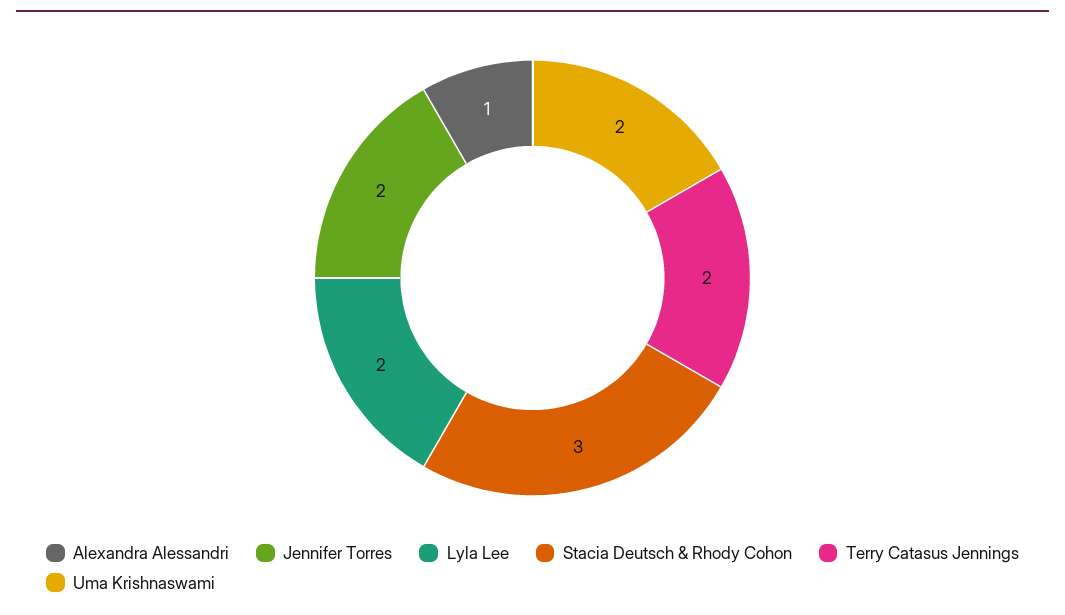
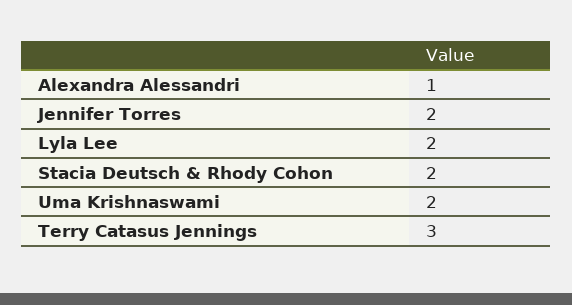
  {
    "Alexandra Alessandri": 1,
    "Jennifer Torres": 2,
    "Lyla Lee": 2,
-   "Stacia Deutsch & Rhody Cohon": 3,
+   "Stacia Deutsch & Rhody Cohon": 2,
-   "Terry Catasus Jennings": 2,
+   "Terry Catasus Jennings": 3,
    "Uma Krishnaswami": 2
  }

